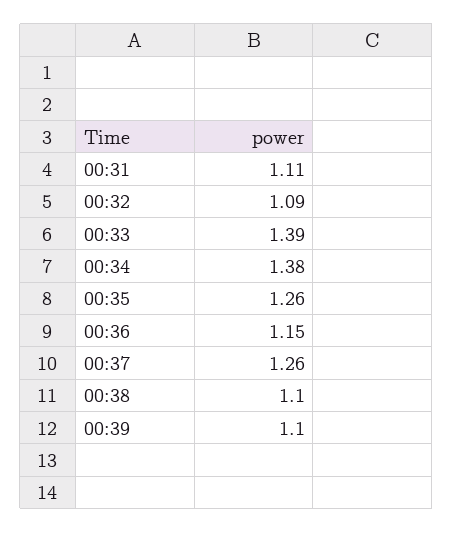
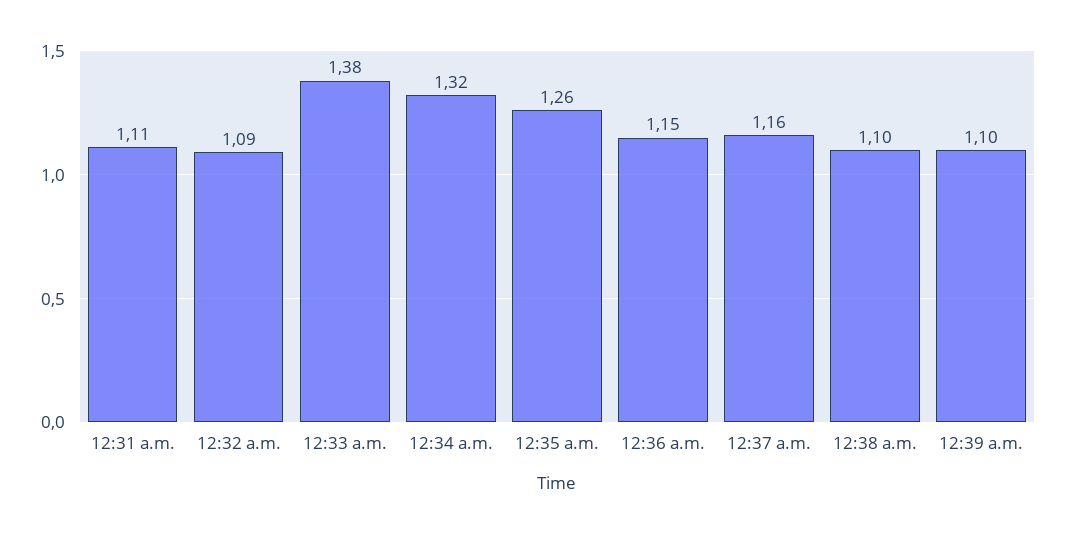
  {
    "00:31": 1.11,
    "00:32": 1.09,
-   "00:33": 1.39,
+   "00:33": 1.38,
-   "00:34": 1.38,
+   "00:34": 1.32,
    "00:35": 1.26,
    "00:36": 1.15,
-   "00:37": 1.26,
+   "00:37": 1.16,
    "00:38": 1.1,
    "00:39": 1.1
  }

